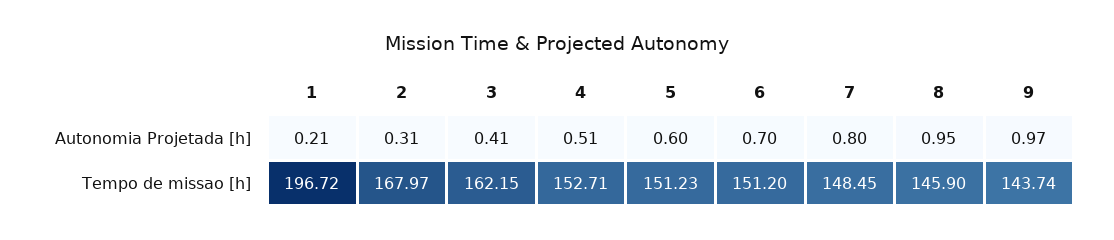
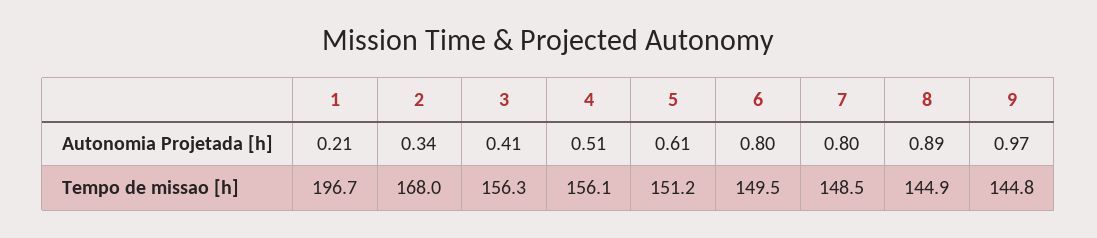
  {
    "1": {
      "Autonomia Projetada [h]": 0.21,
      "Tempo de missao [h]": 196.72
    },
    "2": {
-     "Autonomia Projetada [h]": 0.31,
+     "Autonomia Projetada [h]": 0.34,
      "Tempo de missao [h]": 167.97
    },
    "3": {
      "Autonomia Projetada [h]": 0.41,
-     "Tempo de missao [h]": 162.15
+     "Tempo de missao [h]": 156.3
    },
    "4": {
      "Autonomia Projetada [h]": 0.51,
-     "Tempo de missao [h]": 152.71
+     "Tempo de missao [h]": 156.1
    },
    "5": {
-     "Autonomia Projetada [h]": 0.6,
+     "Autonomia Projetada [h]": 0.61,
      "Tempo de missao [h]": 151.23
    },
    "6": {
-     "Autonomia Projetada [h]": 0.7,
+     "Autonomia Projetada [h]": 0.8,
-     "Tempo de missao [h]": 151.2
+     "Tempo de missao [h]": 149.5
    },
    "7": {
      "Autonomia Projetada [h]": 0.8,
      "Tempo de missao [h]": 148.45
    },
    "8": {
-     "Autonomia Projetada [h]": 0.95,
+     "Autonomia Projetada [h]": 0.89,
-     "Tempo de missao [h]": 145.9
+     "Tempo de missao [h]": 144.9
    },
    "9": {
      "Autonomia Projetada [h]": 0.97,
-     "Tempo de missao [h]": 143.74
+     "Tempo de missao [h]": 144.8
    }
  }

